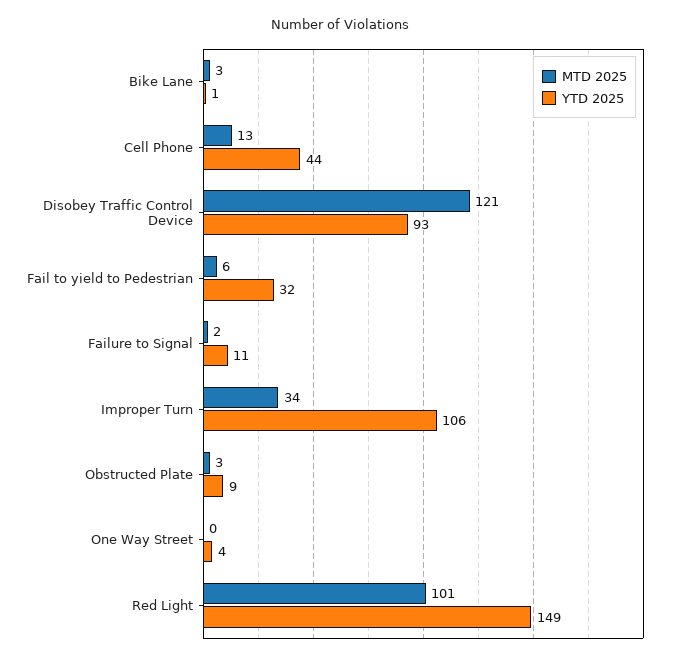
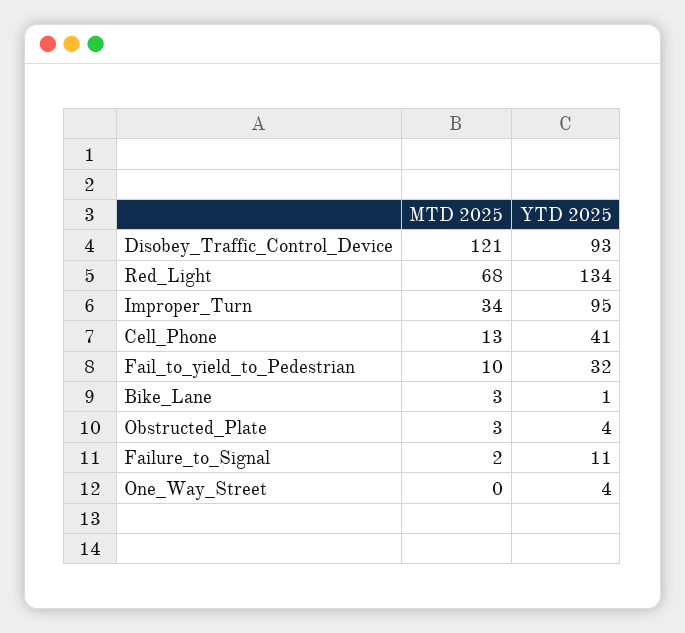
  {
    "MTD 2025": {
      "Bike Lane": 3,
      "Cell Phone": 13,
      "Disobey Traffic Control Device": 121,
-     "Fail to yield to Pedestrian": 6,
+     "Fail to yield to Pedestrian": 10,
      "Failure to Signal": 2,
      "Improper Turn": 34,
      "Obstructed Plate": 3,
      "One Way Street": 0,
-     "Red Light": 101
+     "Red Light": 68
    },
    "YTD 2025": {
      "Bike Lane": 1,
-     "Cell Phone": 44,
+     "Cell Phone": 41,
      "Disobey Traffic Control Device": 93,
      "Fail to yield to Pedestrian": 32,
      "Failure to Signal": 11,
-     "Improper Turn": 106,
+     "Improper Turn": 95,
-     "Obstructed Plate": 9,
+     "Obstructed Plate": 4,
      "One Way Street": 4,
-     "Red Light": 149
+     "Red Light": 134
    }
  }

